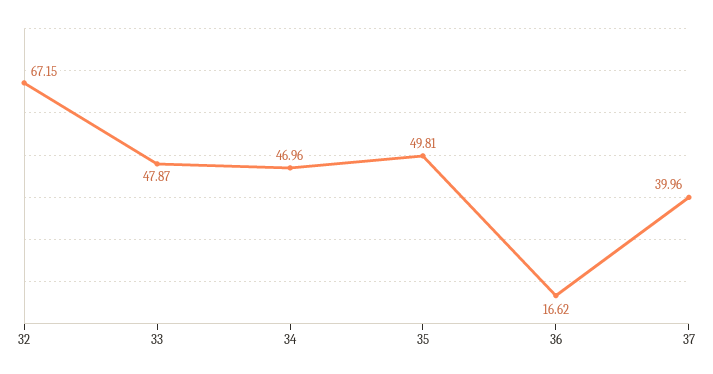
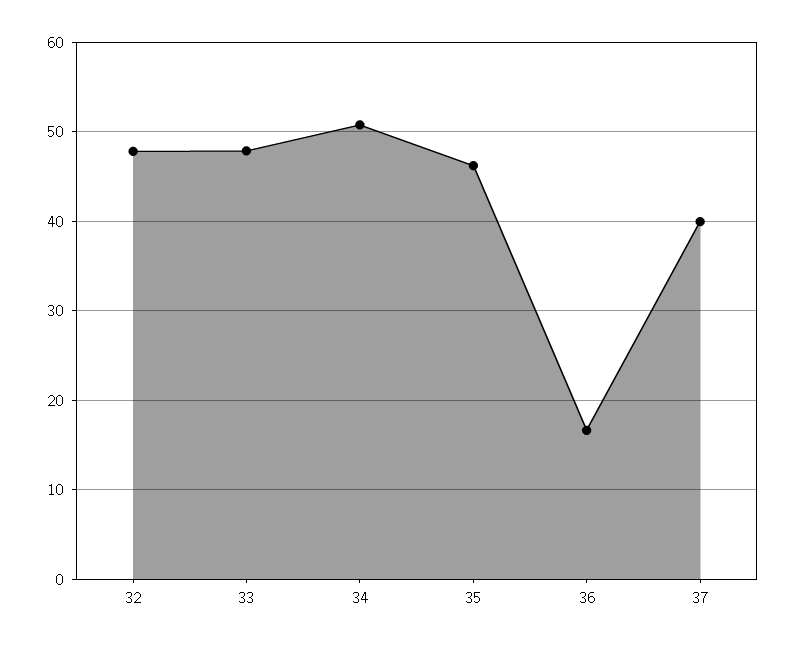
  {
-   "32": 67.15,
+   "32": 48,
    "33": 47.87,
-   "34": 46.96,
+   "34": 51,
-   "35": 49.81,
+   "35": 46,
    "36": 16.62,
    "37": 39.96
  }

